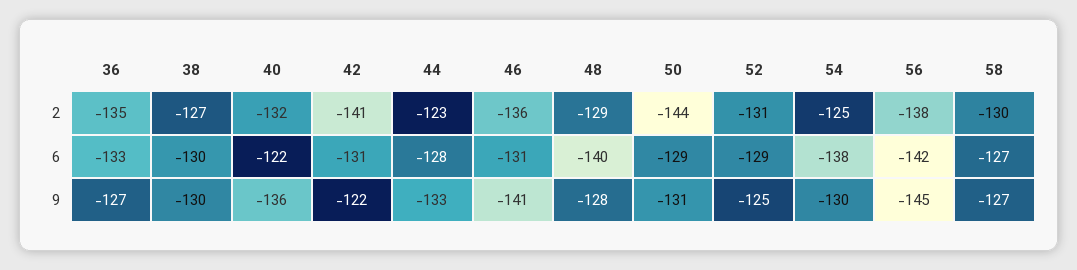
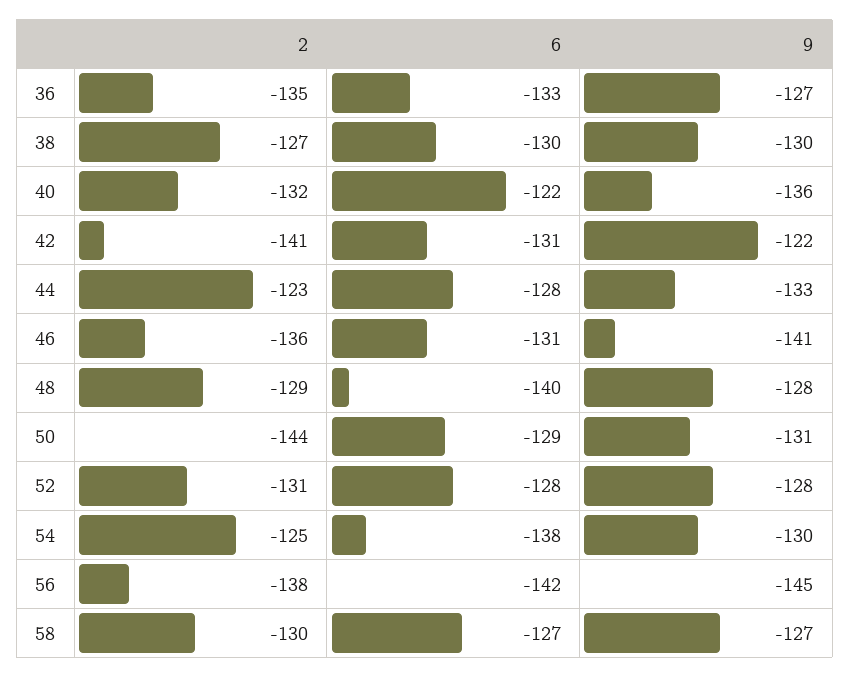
  {
    "36": {
      "2": -135,
      "6": -133,
      "9": -127
    },
    "38": {
      "2": -127,
      "6": -130,
      "9": -130
    },
    "40": {
      "2": -132,
      "6": -122,
      "9": -136
    },
    "42": {
      "2": -141,
      "6": -131,
      "9": -122
    },
    "44": {
      "2": -123,
      "6": -128,
      "9": -133
    },
    "46": {
      "2": -136,
      "6": -131,
      "9": -141
    },
    "48": {
      "2": -129,
      "6": -140,
      "9": -128
    },
    "50": {
      "2": -144,
      "6": -129,
      "9": -131
    },
    "52": {
      "2": -131,
-     "6": -129,
+     "6": -128,
-     "9": -125
+     "9": -128
    },
    "54": {
      "2": -125,
      "6": -138,
      "9": -130
    },
    "56": {
      "2": -138,
      "6": -142,
      "9": -145
    },
    "58": {
      "2": -130,
      "6": -127,
      "9": -127
    }
  }

